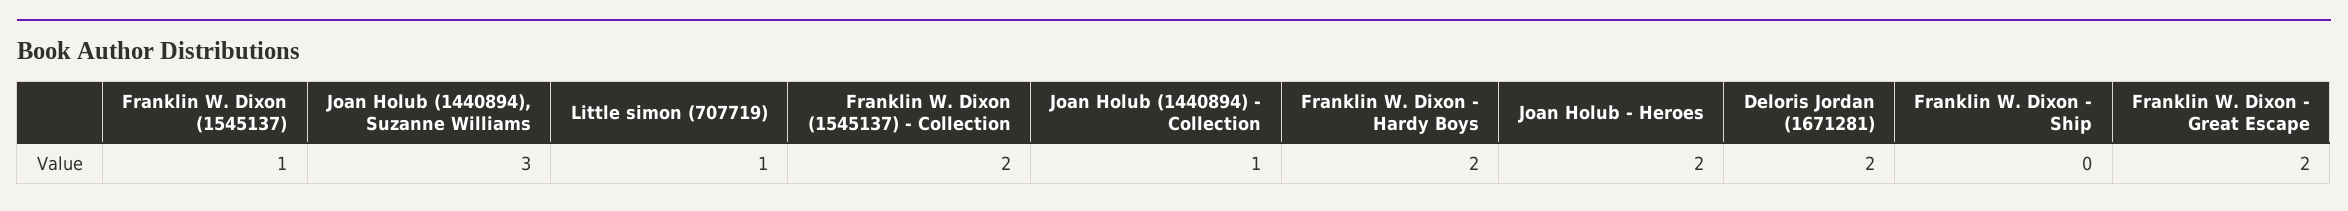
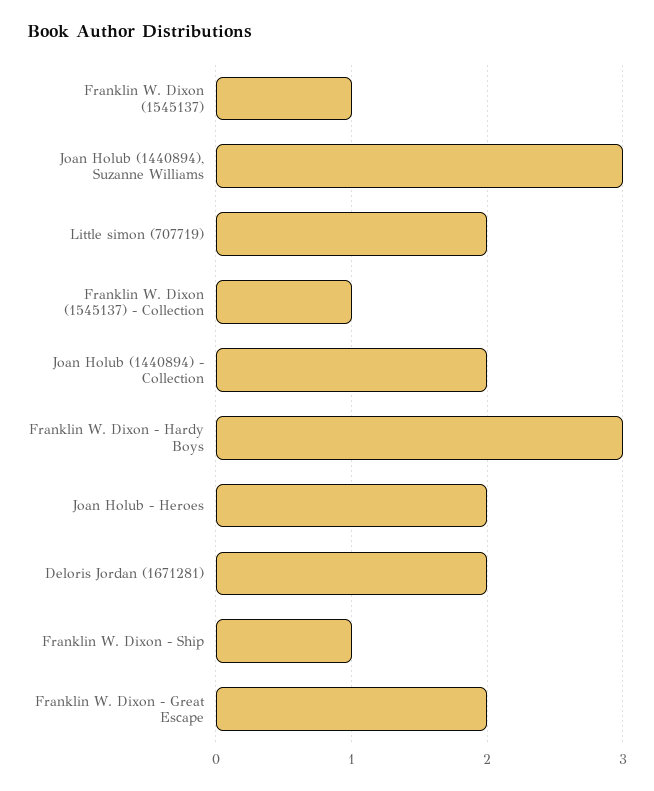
  {
    "Franklin W. Dixon (1545137)": 1,
    "Joan Holub (1440894), Suzanne Williams": 3,
-   "Little simon (707719)": 1,
+   "Little simon (707719)": 2,
-   "Franklin W. Dixon (1545137) - Collection": 2,
+   "Franklin W. Dixon (1545137) - Collection": 1,
-   "Joan Holub (1440894) - Collection": 1,
+   "Joan Holub (1440894) - Collection": 2,
-   "Franklin W. Dixon - Hardy Boys": 2,
+   "Franklin W. Dixon - Hardy Boys": 3,
    "Joan Holub - Heroes": 2,
    "Deloris Jordan (1671281)": 2,
-   "Franklin W. Dixon - Ship": 0,
+   "Franklin W. Dixon - Ship": 1,
    "Franklin W. Dixon - Great Escape": 2
  }

